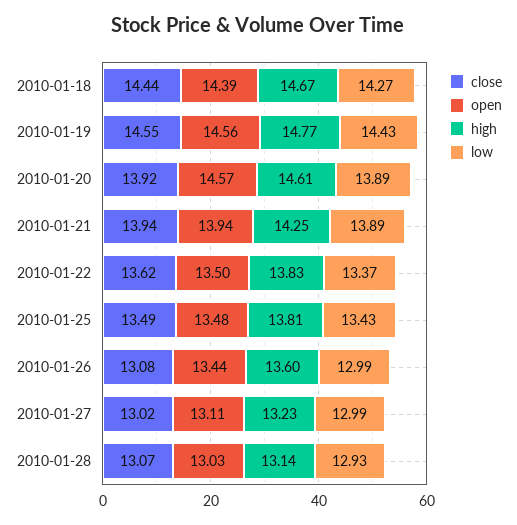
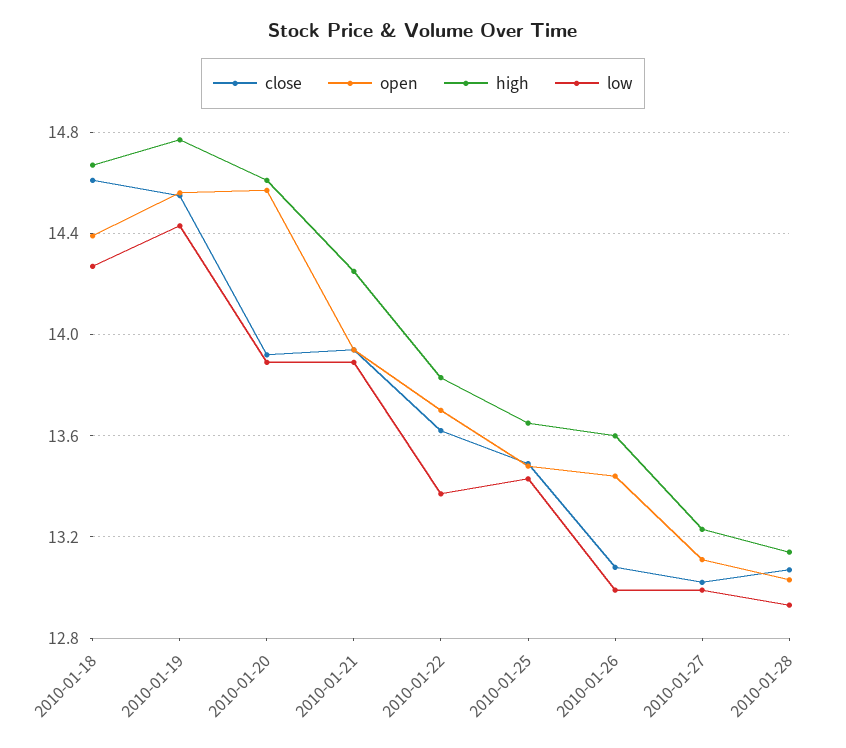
  {
    "close": {
-     "2010-01-18": 14.44,
+     "2010-01-18": 14.6,
      "2010-01-19": 14.55,
      "2010-01-20": 13.92,
      "2010-01-21": 13.94,
      "2010-01-22": 13.62,
      "2010-01-25": 13.49,
      "2010-01-26": 13.08,
      "2010-01-27": 13.02,
      "2010-01-28": 13.07
    },
    "open": {
      "2010-01-18": 14.39,
      "2010-01-19": 14.56,
      "2010-01-20": 14.57,
      "2010-01-21": 13.94,
-     "2010-01-22": 13.5,
+     "2010-01-22": 13.7,
      "2010-01-25": 13.48,
      "2010-01-26": 13.44,
      "2010-01-27": 13.11,
      "2010-01-28": 13.03
    },
    "high": {
      "2010-01-18": 14.67,
      "2010-01-19": 14.77,
      "2010-01-20": 14.61,
      "2010-01-21": 14.25,
      "2010-01-22": 13.83,
-     "2010-01-25": 13.81,
+     "2010-01-25": 13.65,
      "2010-01-26": 13.6,
      "2010-01-27": 13.23,
      "2010-01-28": 13.14
    },
    "low": {
      "2010-01-18": 14.27,
      "2010-01-19": 14.43,
      "2010-01-20": 13.89,
      "2010-01-21": 13.89,
      "2010-01-22": 13.37,
      "2010-01-25": 13.43,
      "2010-01-26": 12.99,
      "2010-01-27": 12.99,
      "2010-01-28": 12.93
    }
  }

